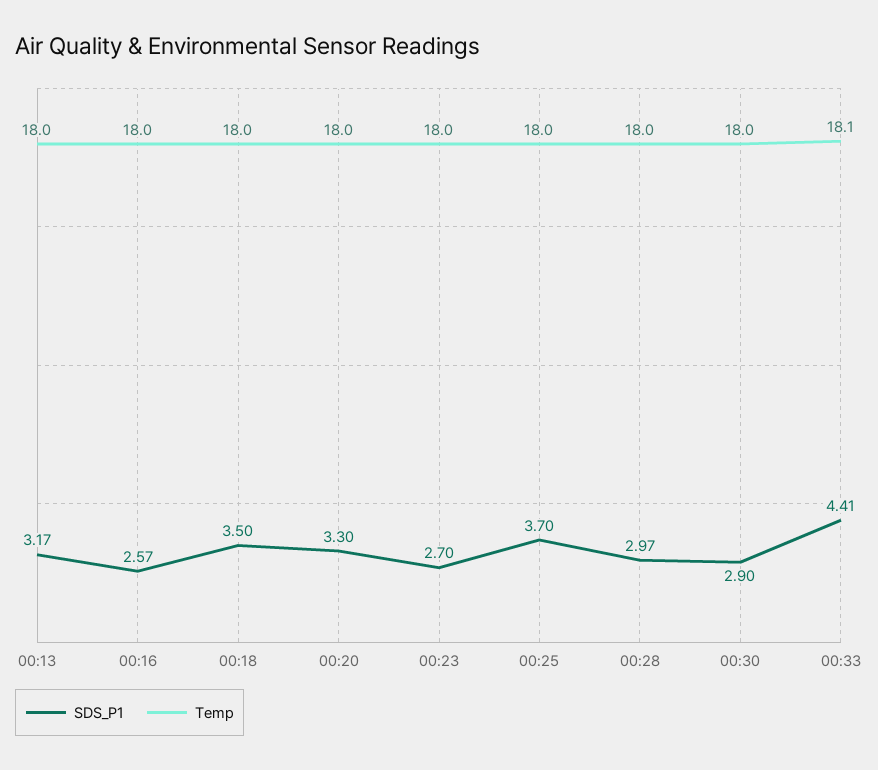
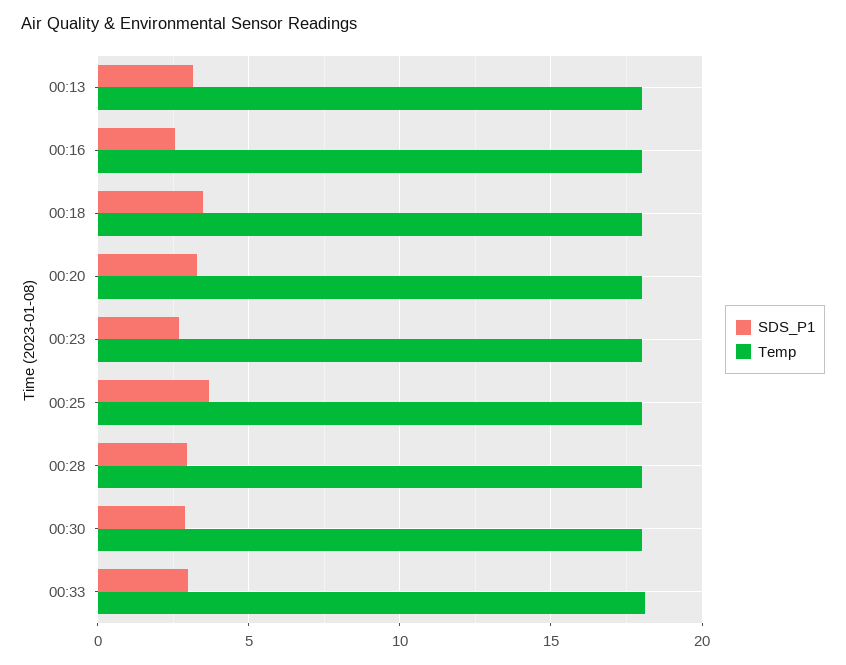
  {
    "SDS_P1": {
      "00:13": 3.17,
      "00:16": 2.57,
      "00:18": 3.5,
      "00:20": 3.3,
      "00:23": 2.7,
      "00:25": 3.7,
      "00:28": 2.97,
      "00:30": 2.9,
-     "00:33": 4.41
+     "00:33": 3
    },
    "Temp": {
      "00:13": 18,
      "00:16": 18,
      "00:18": 18,
      "00:20": 18,
      "00:23": 18,
      "00:25": 18,
      "00:28": 18,
      "00:30": 18,
      "00:33": 18.1
    }
  }

